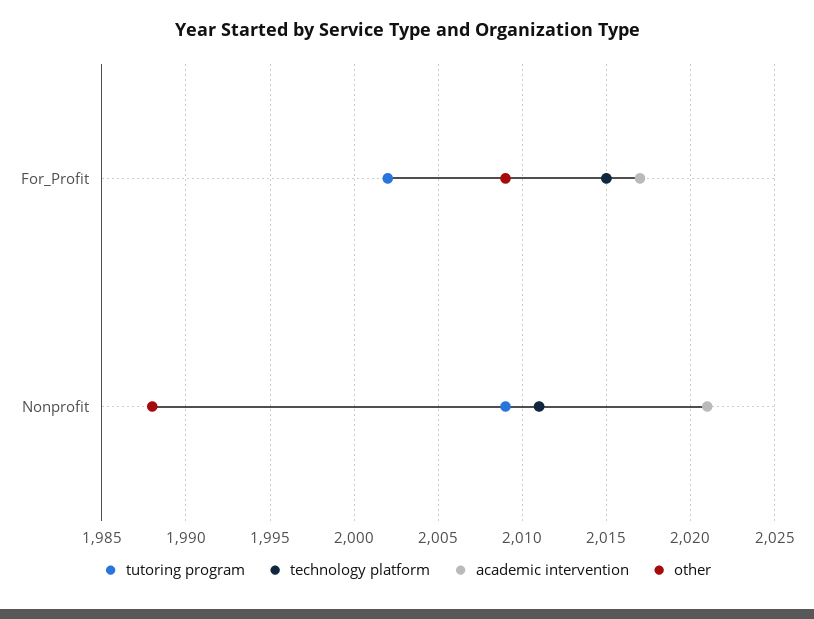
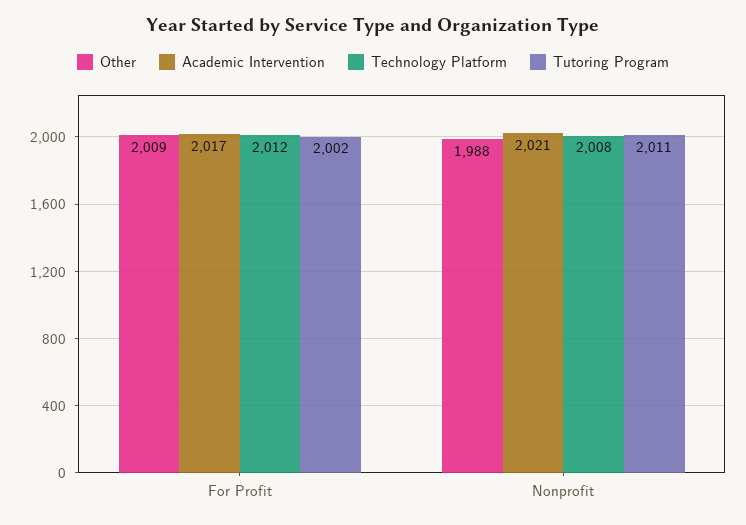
  {
    "tutoring program": {
      "For_Profit": 2002,
-     "Nonprofit": 2009
+     "Nonprofit": 2011
    },
    "technology platform": {
-     "For_Profit": 2015,
+     "For_Profit": 2012,
-     "Nonprofit": 2011
+     "Nonprofit": 2008
    },
    "academic intervention": {
      "For_Profit": 2017,
      "Nonprofit": 2021
    },
    "other": {
      "For_Profit": 2009,
      "Nonprofit": 1988
    }
  }

